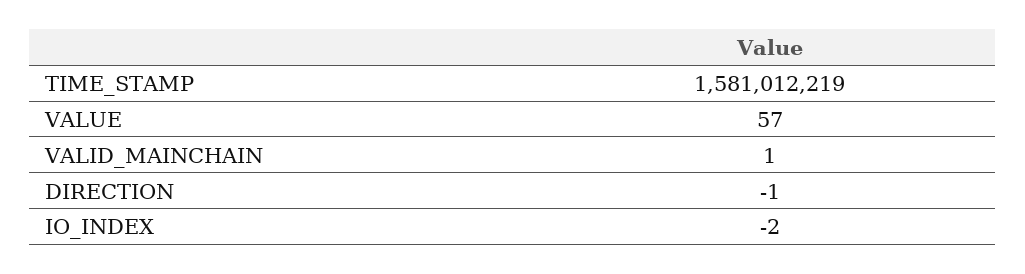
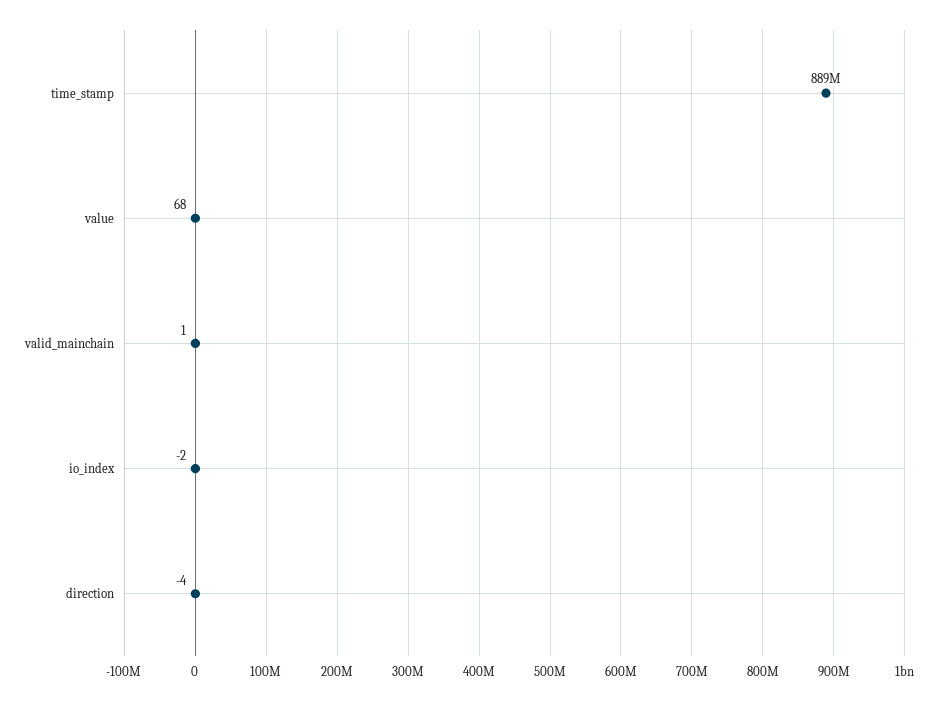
  {
-   "TIME_STAMP": 1581012219,
+   "TIME_STAMP": 889000000,
-   "VALUE": 57,
+   "VALUE": 68,
    "VALID_MAINCHAIN": 1,
-   "DIRECTION": -1,
+   "DIRECTION": -4,
    "IO_INDEX": -2
  }

